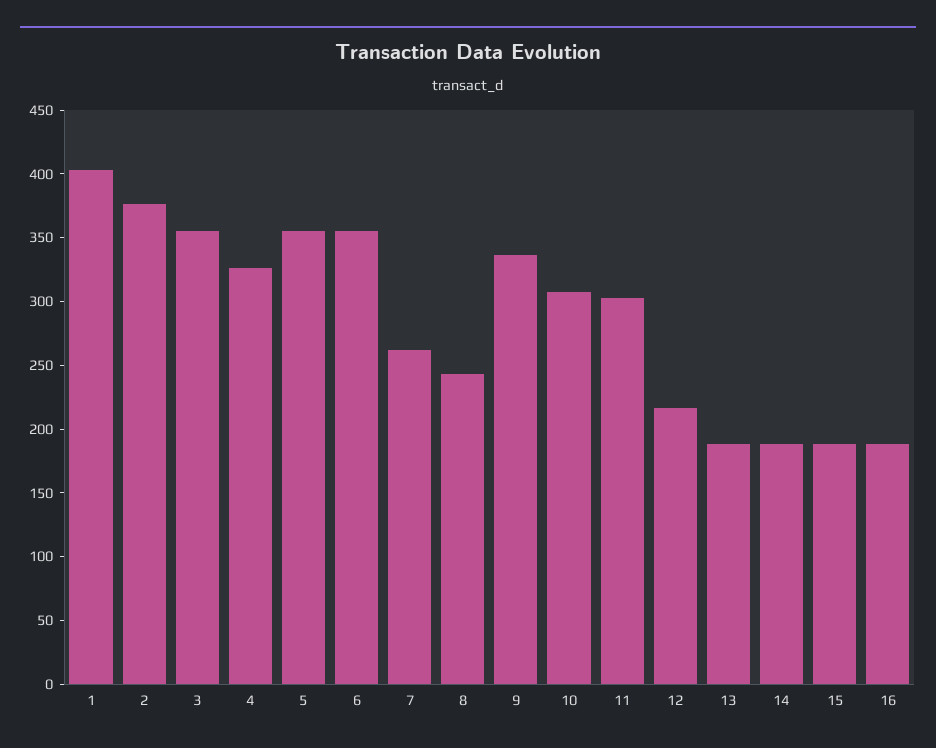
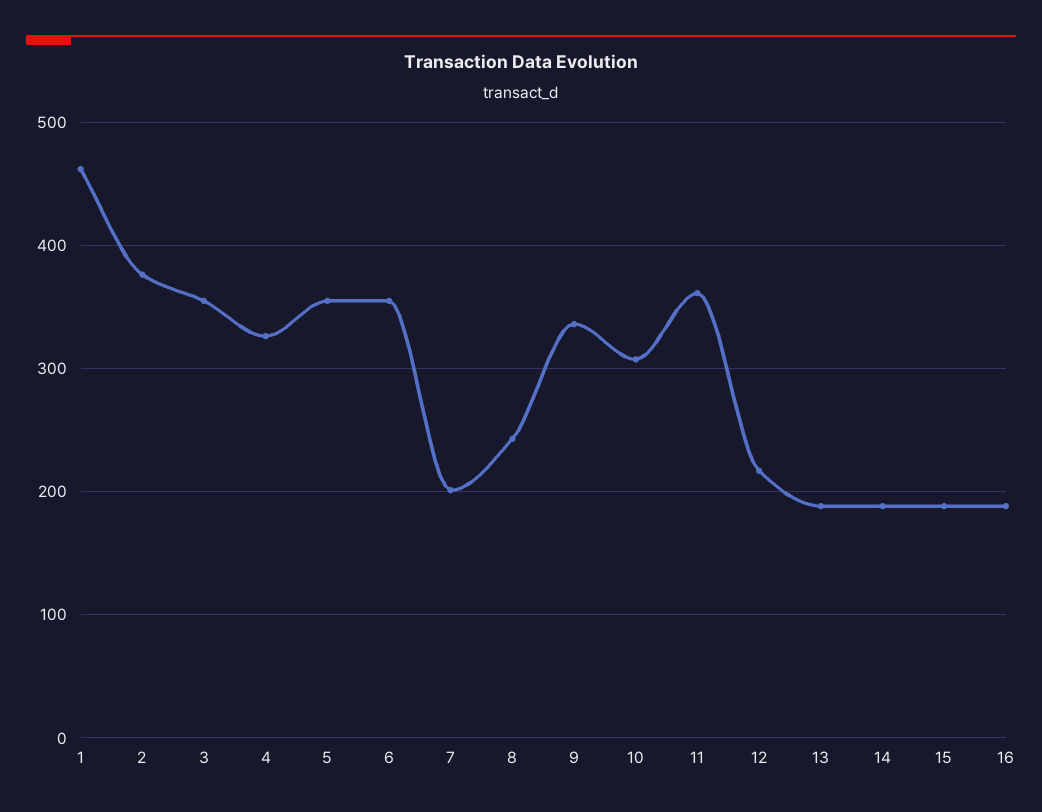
  {
-   "1": 400,
+   "1": 460,
    "2": 380,
    "3": 360,
    "4": 330,
    "5": 360,
    "6": 360,
-   "7": 260,
+   "7": 200,
    "8": 240,
    "9": 340,
    "10": 310,
-   "11": 300,
+   "11": 360,
    "12": 220,
    "13": 190,
    "14": 190,
    "15": 190,
    "16": 190
  }

